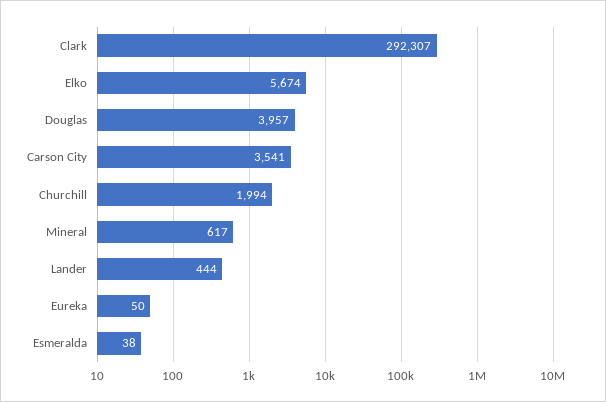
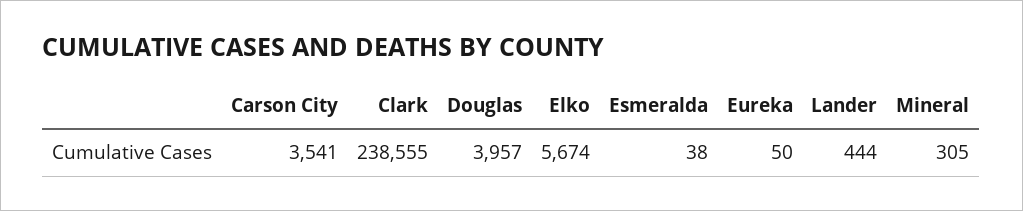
  {
-   "Clark": 292307,
+   "Clark": 238555,
    "Elko": 5674,
    "Douglas": 3957,
    "Carson City": 3541,
-   "Churchill": 1994,
-   "Mineral": 617,
+   "Mineral": 305,
    "Lander": 444,
    "Eureka": 50,
    "Esmeralda": 38
  }

